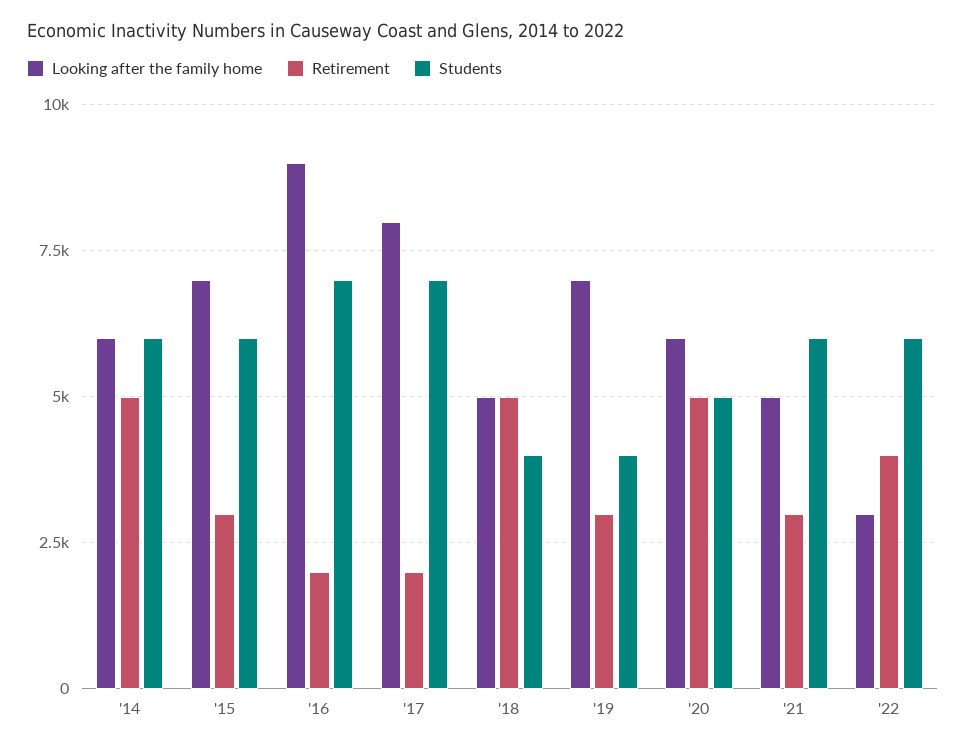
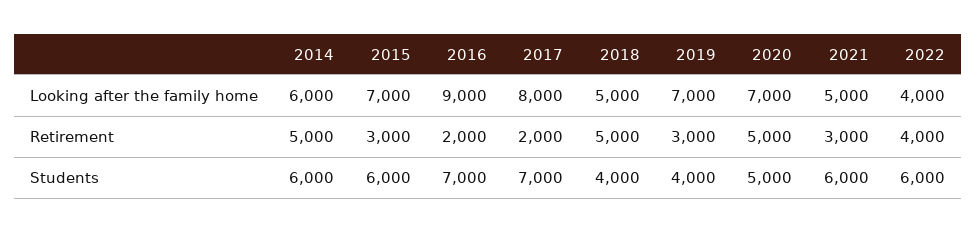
  {
    "Looking after the family home": {
      "'14": 6000,
      "'15": 7000,
      "'16": 9000,
      "'17": 8000,
      "'18": 5000,
      "'19": 7000,
-     "'20": 6000,
+     "'20": 7000,
      "'21": 5000,
-     "'22": 3000
+     "'22": 4000
    },
    "Retirement": {
      "'14": 5000,
      "'15": 3000,
      "'16": 2000,
      "'17": 2000,
      "'18": 5000,
      "'19": 3000,
      "'20": 5000,
      "'21": 3000,
      "'22": 4000
    },
    "Students": {
      "'14": 6000,
      "'15": 6000,
      "'16": 7000,
      "'17": 7000,
      "'18": 4000,
      "'19": 4000,
      "'20": 5000,
      "'21": 6000,
      "'22": 6000
    }
  }

